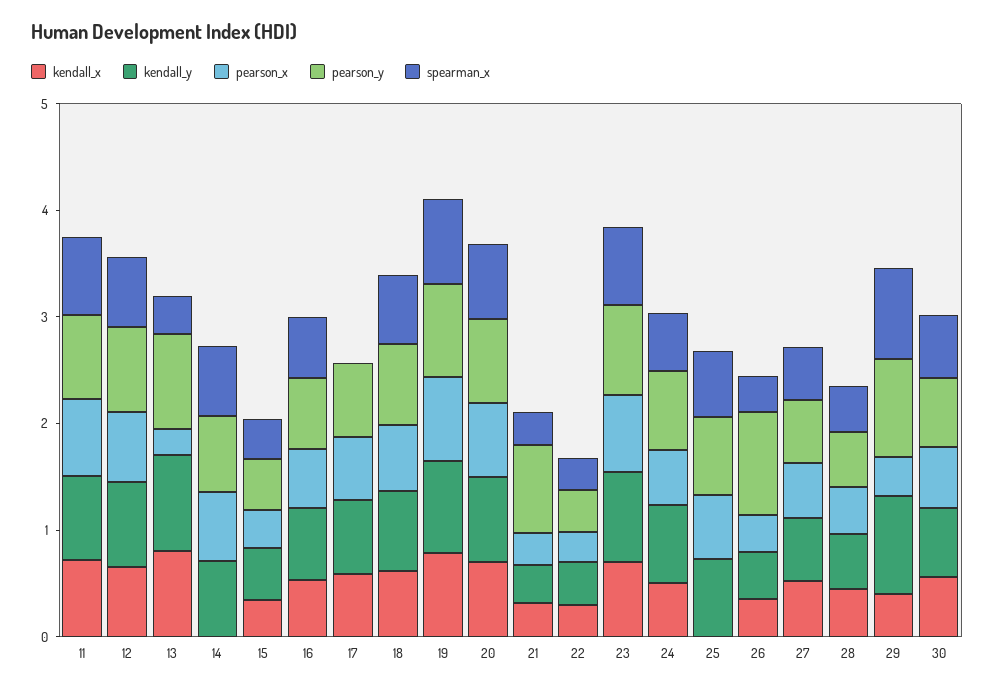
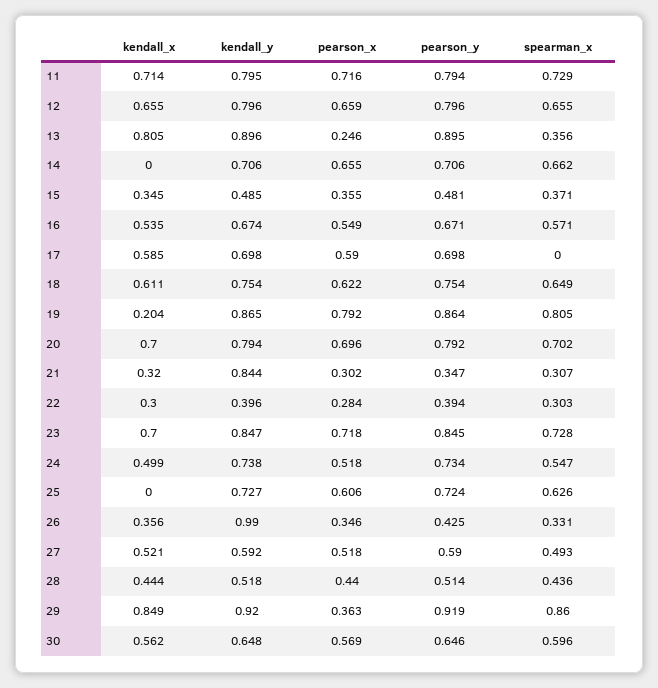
  {
    "kendall_x": {
      "11": 0.714,
      "12": 0.655,
      "13": 0.805,
      "14": 0,
      "15": 0.345,
      "16": 0.535,
      "17": 0.585,
      "18": 0.611,
-     "19": 0.8,
+     "19": 0.204,
      "20": 0.7,
      "21": 0.32,
      "22": 0.3,
      "23": 0.7,
      "24": 0.499,
      "25": 0,
      "26": 0.356,
      "27": 0.521,
      "28": 0.444,
-     "29": 0.4,
+     "29": 0.849,
      "30": 0.562
    },
    "kendall_y": {
      "11": 0.795,
      "12": 0.796,
      "13": 0.896,
      "14": 0.706,
      "15": 0.485,
      "16": 0.674,
      "17": 0.698,
      "18": 0.754,
      "19": 0.865,
      "20": 0.794,
-     "21": 0.4,
+     "21": 0.844,
      "22": 0.396,
      "23": 0.847,
      "24": 0.738,
      "25": 0.727,
-     "26": 0.4,
+     "26": 0.99,
      "27": 0.592,
      "28": 0.518,
      "29": 0.92,
      "30": 0.648
    },
    "pearson_x": {
      "11": 0.716,
      "12": 0.659,
      "13": 0.246,
      "14": 0.655,
      "15": 0.355,
      "16": 0.549,
      "17": 0.59,
      "18": 0.622,
      "19": 0.792,
      "20": 0.696,
      "21": 0.302,
      "22": 0.284,
      "23": 0.718,
      "24": 0.518,
      "25": 0.606,
      "26": 0.346,
      "27": 0.518,
      "28": 0.44,
      "29": 0.363,
      "30": 0.569
    },
    "pearson_y": {
      "11": 0.794,
      "12": 0.796,
      "13": 0.895,
      "14": 0.706,
      "15": 0.481,
      "16": 0.671,
      "17": 0.698,
      "18": 0.754,
      "19": 0.864,
      "20": 0.792,
-     "21": 0.8,
+     "21": 0.347,
      "22": 0.394,
      "23": 0.845,
      "24": 0.734,
      "25": 0.724,
-     "26": 1,
+     "26": 0.425,
      "27": 0.59,
      "28": 0.514,
      "29": 0.919,
      "30": 0.646
    },
    "spearman_x": {
      "11": 0.729,
      "12": 0.655,
      "13": 0.356,
      "14": 0.662,
      "15": 0.371,
      "16": 0.571,
      "17": 0,
      "18": 0.649,
      "19": 0.805,
      "20": 0.702,
      "21": 0.307,
      "22": 0.303,
      "23": 0.728,
      "24": 0.547,
      "25": 0.626,
      "26": 0.331,
      "27": 0.493,
      "28": 0.436,
      "29": 0.86,
      "30": 0.596
    }
  }

